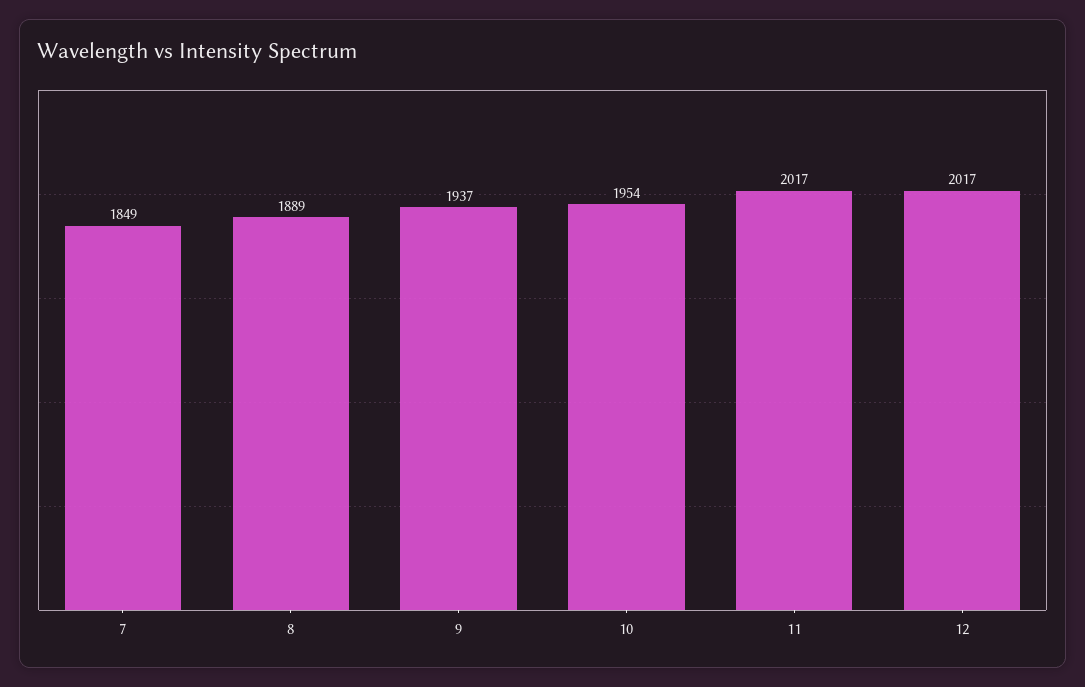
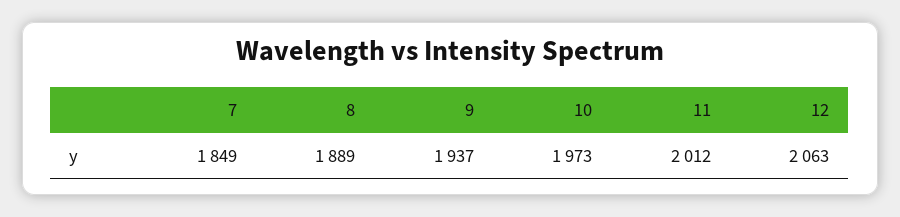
  {
    "7": 1849,
    "8": 1889,
    "9": 1937,
-   "10": 1954,
+   "10": 1973,
-   "11": 2017,
+   "11": 2012,
-   "12": 2017
+   "12": 2063
  }

